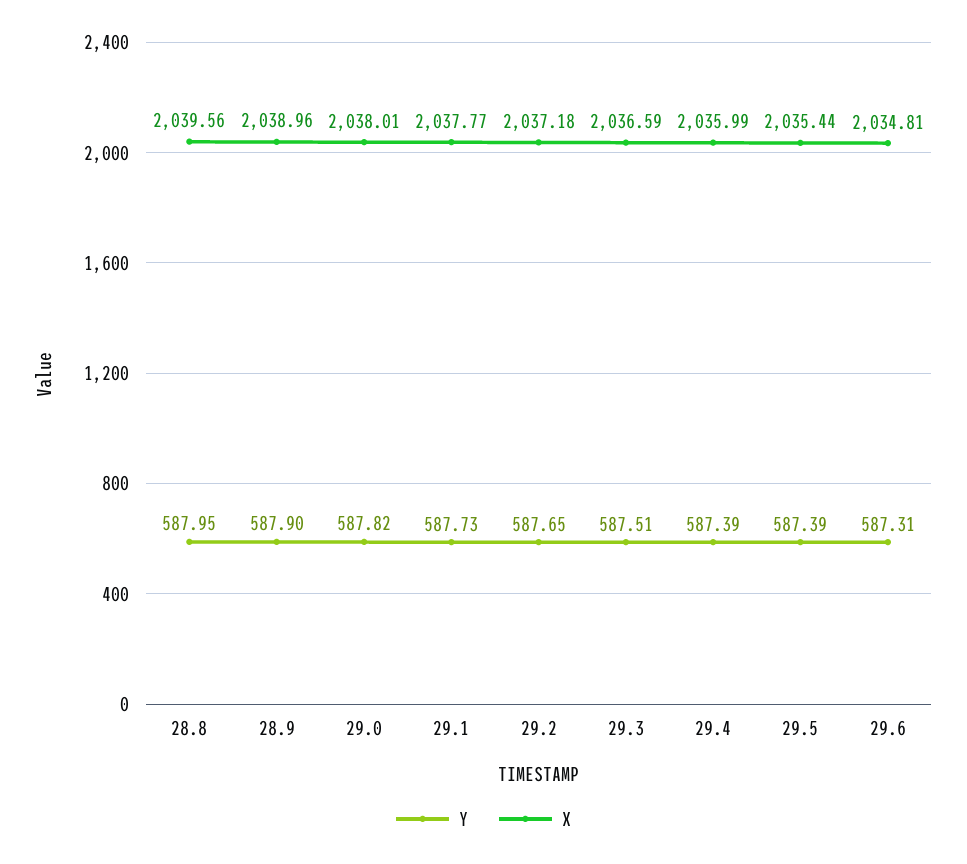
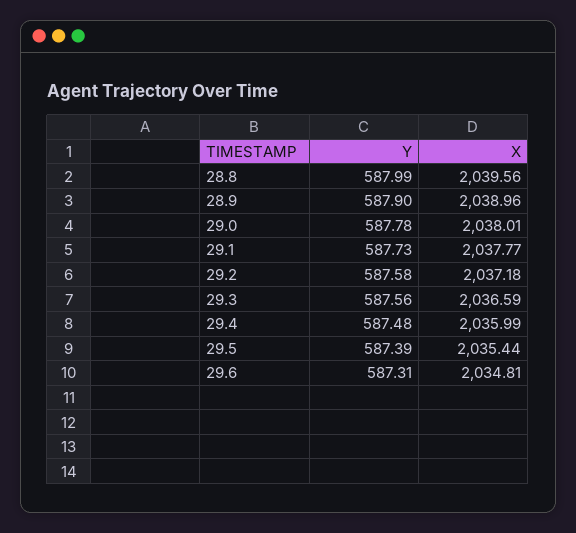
  {
    "Y": {
-     "28.8": 587.95,
+     "28.8": 587.99,
      "28.9": 587.9,
-     "29.0": 587.82,
+     "29.0": 587.78,
      "29.1": 587.73,
-     "29.2": 587.65,
+     "29.2": 587.58,
-     "29.3": 587.51,
+     "29.3": 587.56,
-     "29.4": 587.39,
+     "29.4": 587.48,
      "29.5": 587.39,
      "29.6": 587.31
    },
    "X": {
      "28.8": 2039.56,
      "28.9": 2038.96,
      "29.0": 2038.01,
      "29.1": 2037.77,
      "29.2": 2037.18,
      "29.3": 2036.59,
      "29.4": 2035.99,
      "29.5": 2035.44,
      "29.6": 2034.81
    }
  }

